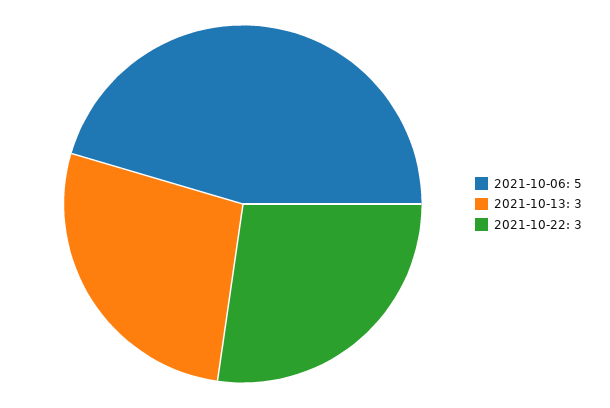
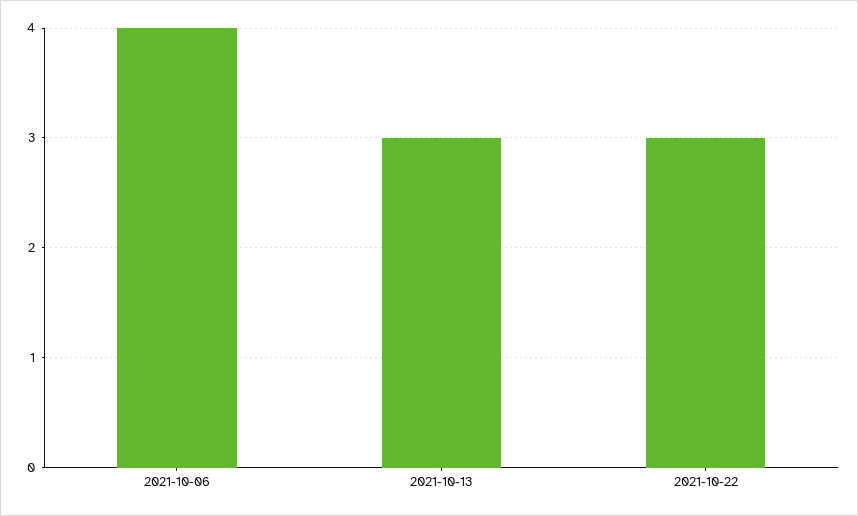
  {
-   "2021-10-06": 5,
+   "2021-10-06": 4,
    "2021-10-13": 3,
    "2021-10-22": 3
  }

